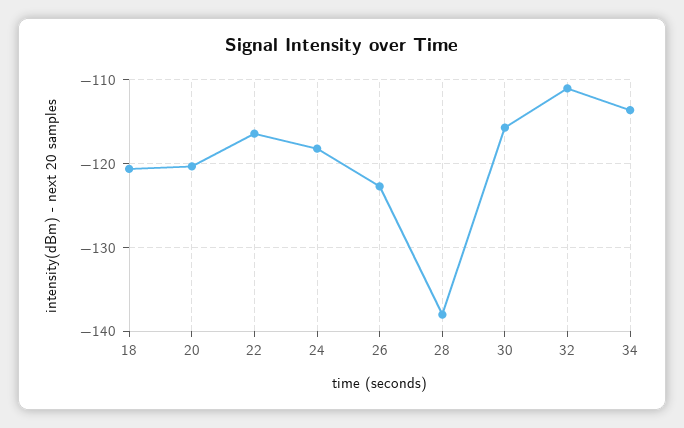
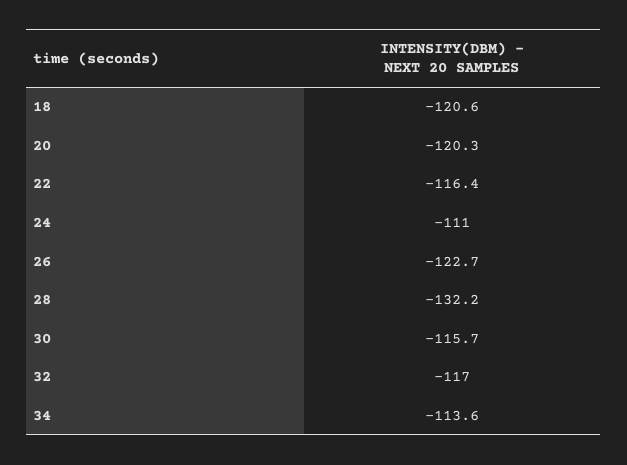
  {
    "18": -120.6,
    "20": -120.3,
    "22": -116.4,
-   "24": -118,
+   "24": -111,
    "26": -122.7,
-   "28": -138,
+   "28": -132.2,
    "30": -115.7,
-   "32": -111,
+   "32": -117,
    "34": -113.6
  }

